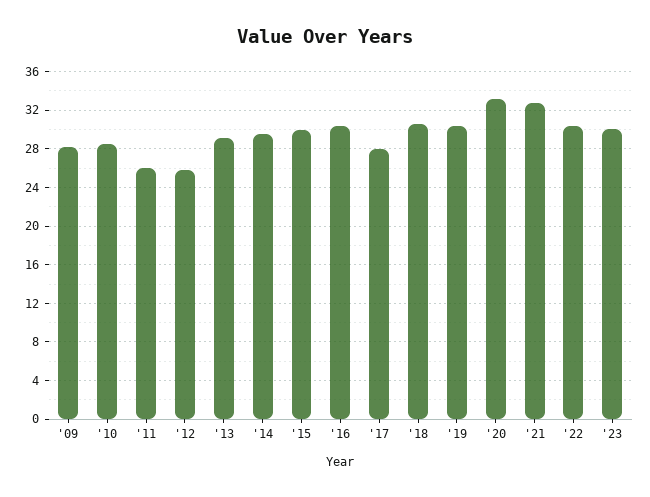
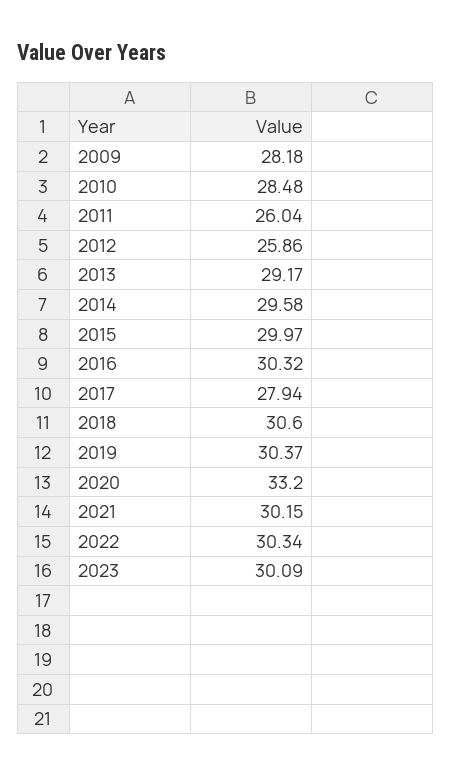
  {
    "'09": 28.18,
    "'10": 28.48,
    "'11": 26.04,
    "'12": 25.86,
    "'13": 29.17,
    "'14": 29.58,
    "'15": 29.97,
    "'16": 30.32,
    "'17": 27.94,
    "'18": 30.6,
    "'19": 30.37,
    "'20": 33.2,
-   "'21": 33,
+   "'21": 30.15,
    "'22": 30.34,
    "'23": 30.09
  }

